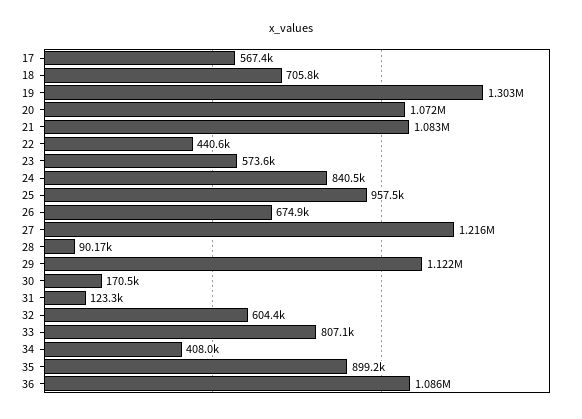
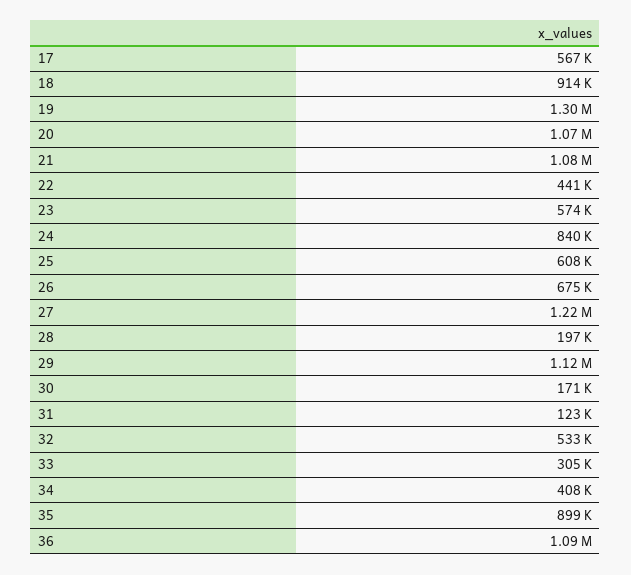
  {
    "17": 567400,
-   "18": 705800,
+   "18": 914000,
    "19": 1303000,
    "20": 1072000,
    "21": 1083000,
    "22": 440600,
    "23": 573600,
    "24": 840500,
-   "25": 957500,
+   "25": 608000,
    "26": 674900,
    "27": 1216000,
-   "28": 90170,
+   "28": 197000,
    "29": 1122000,
    "30": 170500,
    "31": 123300,
-   "32": 604400,
+   "32": 533000,
-   "33": 807100,
+   "33": 305000,
    "34": 408000,
    "35": 899200,
    "36": 1086000
  }

